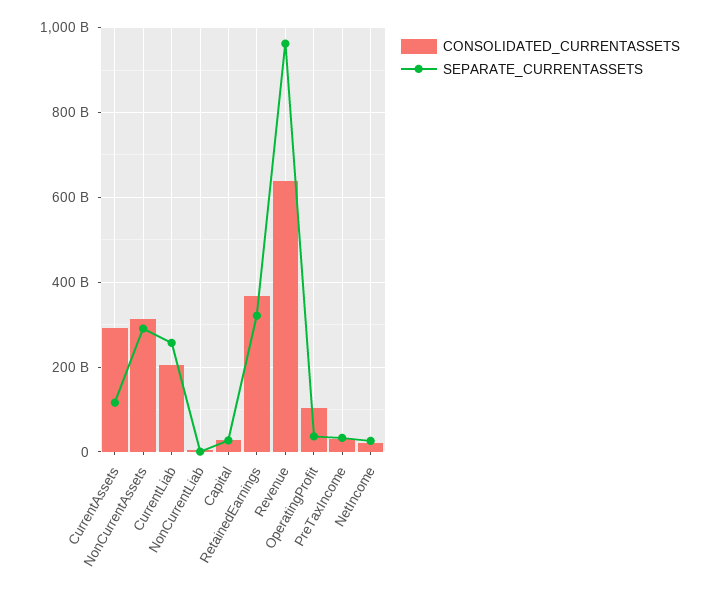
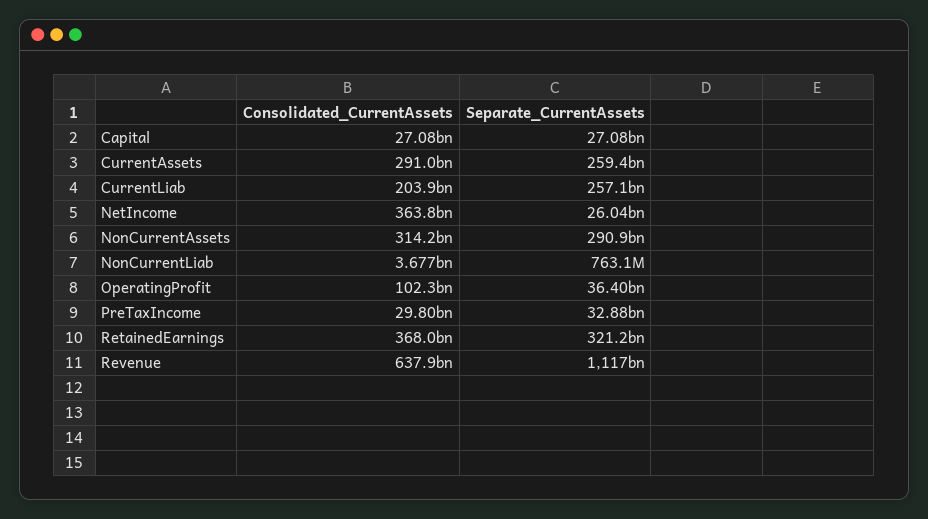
  {
    "CONSOLIDATED_CURRENTASSETS": {
      "CurrentAssets": 291000000000,
      "NonCurrentAssets": 314200000000,
      "CurrentLiab": 203900000000,
      "NonCurrentLiab": 3677000000,
      "Capital": 27080000000,
      "RetainedEarnings": 368000000000,
      "Revenue": 637900000000,
      "OperatingProfit": 102300000000,
      "PreTaxIncome": 29800000000,
-     "NetIncome": 20000000000
+     "NetIncome": 363800000000
    },
    "SEPARATE_CURRENTASSETS": {
-     "CurrentAssets": 120000000000,
+     "CurrentAssets": 259400000000,
      "NonCurrentAssets": 290900000000,
      "CurrentLiab": 257100000000,
      "NonCurrentLiab": 763100000,
      "Capital": 27080000000,
      "RetainedEarnings": 321200000000,
-     "Revenue": 960000000000,
+     "Revenue": 1117000000000,
      "OperatingProfit": 36400000000,
      "PreTaxIncome": 32880000000,
      "NetIncome": 26040000000
    }
  }

